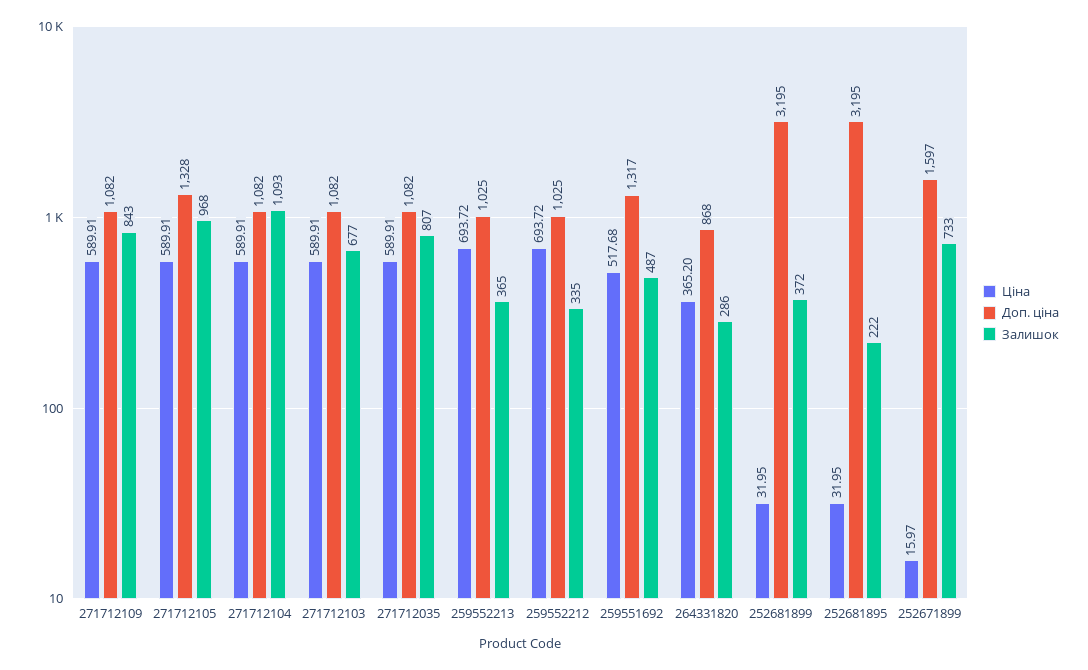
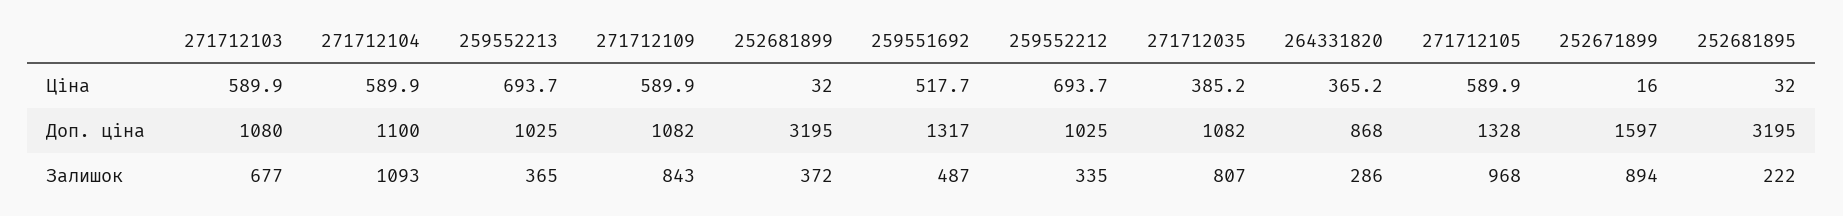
  {
    "Ціна": {
      "271712109": 589.91,
      "271712105": 589.91,
      "271712104": 589.91,
      "271712103": 589.91,
-     "271712035": 589.91,
+     "271712035": 385.2,
      "259552213": 693.72,
      "259552212": 693.72,
      "259551692": 517.68,
      "264331820": 365.2,
      "252681899": 31.95,
      "252681895": 31.95,
      "252671899": 15.97
    },
    "Доп. ціна": {
      "271712109": 1082,
      "271712105": 1328,
-     "271712104": 1082,
+     "271712104": 1100,
-     "271712103": 1082,
+     "271712103": 1080,
      "271712035": 1082,
      "259552213": 1025,
      "259552212": 1025,
      "259551692": 1317,
      "264331820": 868,
      "252681899": 3195,
      "252681895": 3195,
      "252671899": 1597
    },
    "Залишок": {
      "271712109": 843,
      "271712105": 968,
      "271712104": 1093,
      "271712103": 677,
      "271712035": 807,
      "259552213": 365,
      "259552212": 335,
      "259551692": 487,
      "264331820": 286,
      "252681899": 372,
      "252681895": 222,
-     "252671899": 733
+     "252671899": 894
    }
  }

